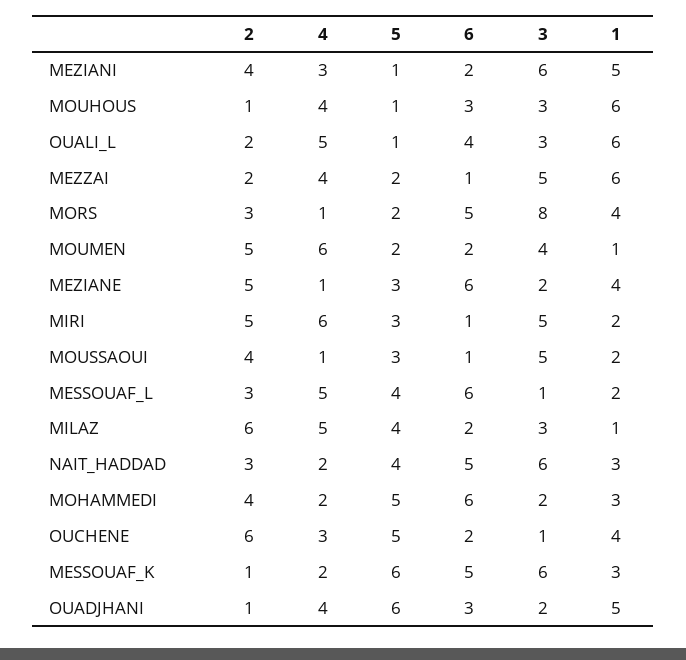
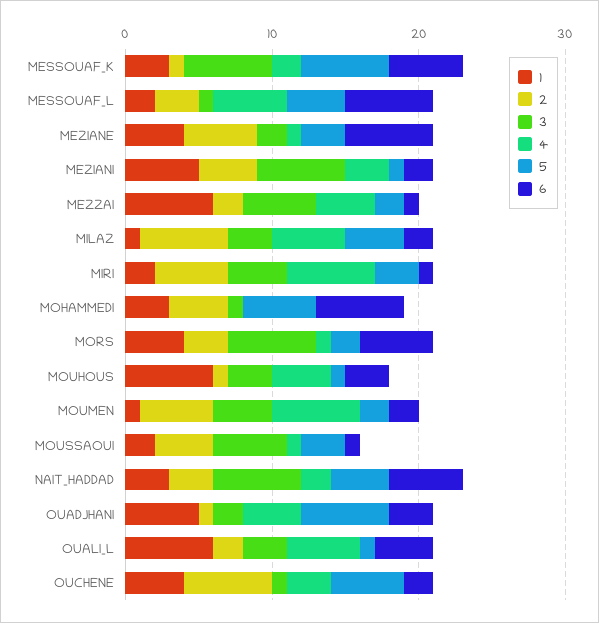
  {
    "2": {
      "MEZIANI": 4,
      "MOUHOUS": 1,
      "OUALI_L": 2,
      "MEZZAI": 2,
      "MORS": 3,
      "MOUMEN": 5,
      "MEZIANE": 5,
      "MIRI": 5,
      "MOUSSAOUI": 4,
      "MESSOUAF_L": 3,
      "MILAZ": 6,
      "NAIT_HADDAD": 3,
      "MOHAMMEDI": 4,
      "OUCHENE": 6,
      "MESSOUAF_K": 1,
      "OUADJHANI": 1
    },
    "4": {
      "MEZIANI": 3,
      "MOUHOUS": 4,
      "OUALI_L": 5,
      "MEZZAI": 4,
      "MORS": 1,
      "MOUMEN": 6,
      "MEZIANE": 1,
      "MIRI": 6,
      "MOUSSAOUI": 1,
      "MESSOUAF_L": 5,
      "MILAZ": 5,
      "NAIT_HADDAD": 2,
-     "MOHAMMEDI": 2,
+     "MOHAMMEDI": 0,
      "OUCHENE": 3,
      "MESSOUAF_K": 2,
      "OUADJHANI": 4
    },
    "5": {
      "MEZIANI": 1,
      "MOUHOUS": 1,
      "OUALI_L": 1,
      "MEZZAI": 2,
      "MORS": 2,
      "MOUMEN": 2,
      "MEZIANE": 3,
      "MIRI": 3,
      "MOUSSAOUI": 3,
      "MESSOUAF_L": 4,
      "MILAZ": 4,
      "NAIT_HADDAD": 4,
      "MOHAMMEDI": 5,
      "OUCHENE": 5,
      "MESSOUAF_K": 6,
      "OUADJHANI": 6
    },
    "6": {
      "MEZIANI": 2,
      "MOUHOUS": 3,
      "OUALI_L": 4,
      "MEZZAI": 1,
      "MORS": 5,
      "MOUMEN": 2,
      "MEZIANE": 6,
      "MIRI": 1,
      "MOUSSAOUI": 1,
      "MESSOUAF_L": 6,
      "MILAZ": 2,
      "NAIT_HADDAD": 5,
      "MOHAMMEDI": 6,
      "OUCHENE": 2,
      "MESSOUAF_K": 5,
      "OUADJHANI": 3
    },
    "3": {
      "MEZIANI": 6,
      "MOUHOUS": 3,
      "OUALI_L": 3,
      "MEZZAI": 5,
-     "MORS": 8,
+     "MORS": 6,
      "MOUMEN": 4,
      "MEZIANE": 2,
-     "MIRI": 5,
+     "MIRI": 4,
      "MOUSSAOUI": 5,
      "MESSOUAF_L": 1,
      "MILAZ": 3,
      "NAIT_HADDAD": 6,
-     "MOHAMMEDI": 2,
+     "MOHAMMEDI": 1,
      "OUCHENE": 1,
      "MESSOUAF_K": 6,
      "OUADJHANI": 2
    },
    "1": {
      "MEZIANI": 5,
      "MOUHOUS": 6,
      "OUALI_L": 6,
      "MEZZAI": 6,
      "MORS": 4,
      "MOUMEN": 1,
      "MEZIANE": 4,
      "MIRI": 2,
      "MOUSSAOUI": 2,
      "MESSOUAF_L": 2,
      "MILAZ": 1,
      "NAIT_HADDAD": 3,
      "MOHAMMEDI": 3,
      "OUCHENE": 4,
      "MESSOUAF_K": 3,
      "OUADJHANI": 5
    }
  }

